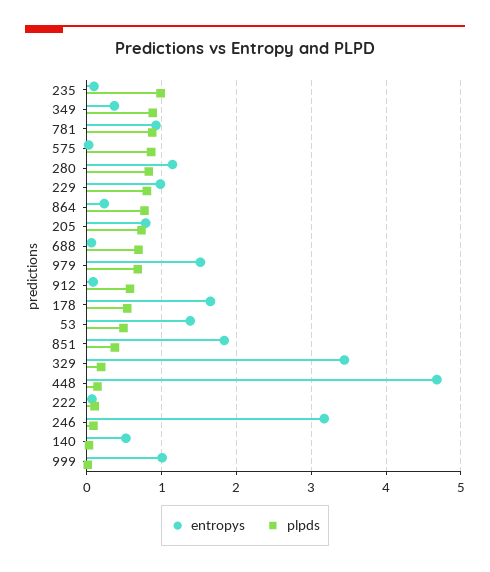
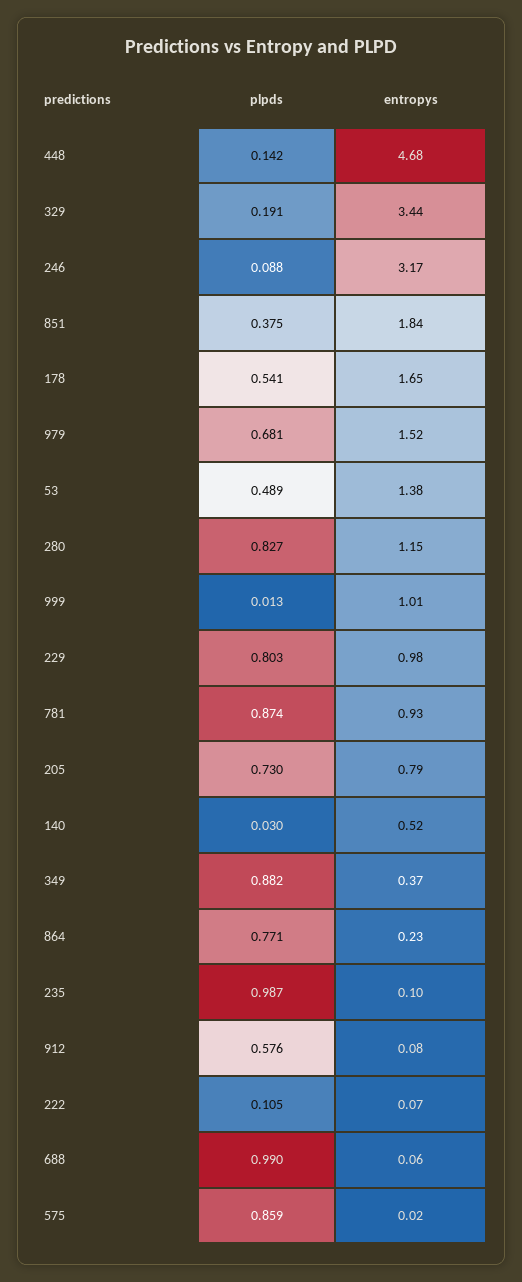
  {
    "entropys": {
      "235": 0.1,
      "349": 0.37,
      "781": 0.93,
      "575": 0.02,
      "280": 1.15,
      "229": 0.98,
      "864": 0.23,
      "205": 0.79,
      "688": 0.06,
      "979": 1.52,
      "912": 0.08,
      "178": 1.65,
      "53": 1.38,
      "851": 1.84,
      "329": 3.44,
      "448": 4.68,
      "222": 0.07,
      "246": 3.17,
      "140": 0.52,
      "999": 1.01
    },
    "plpds": {
      "235": 0.987,
      "349": 0.882,
      "781": 0.874,
      "575": 0.859,
      "280": 0.827,
      "229": 0.803,
      "864": 0.771,
      "205": 0.73,
-     "688": 0.7,
+     "688": 0.99,
      "979": 0.681,
      "912": 0.576,
      "178": 0.541,
      "53": 0.489,
      "851": 0.375,
      "329": 0.191,
      "448": 0.142,
      "222": 0.105,
      "246": 0.088,
      "140": 0.03,
      "999": 0.013
    }
  }

